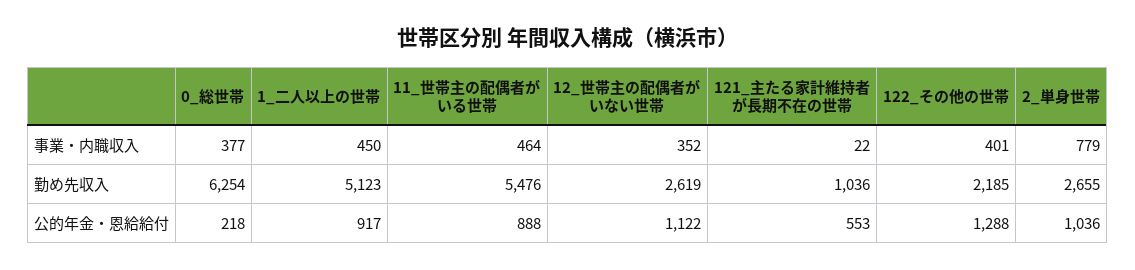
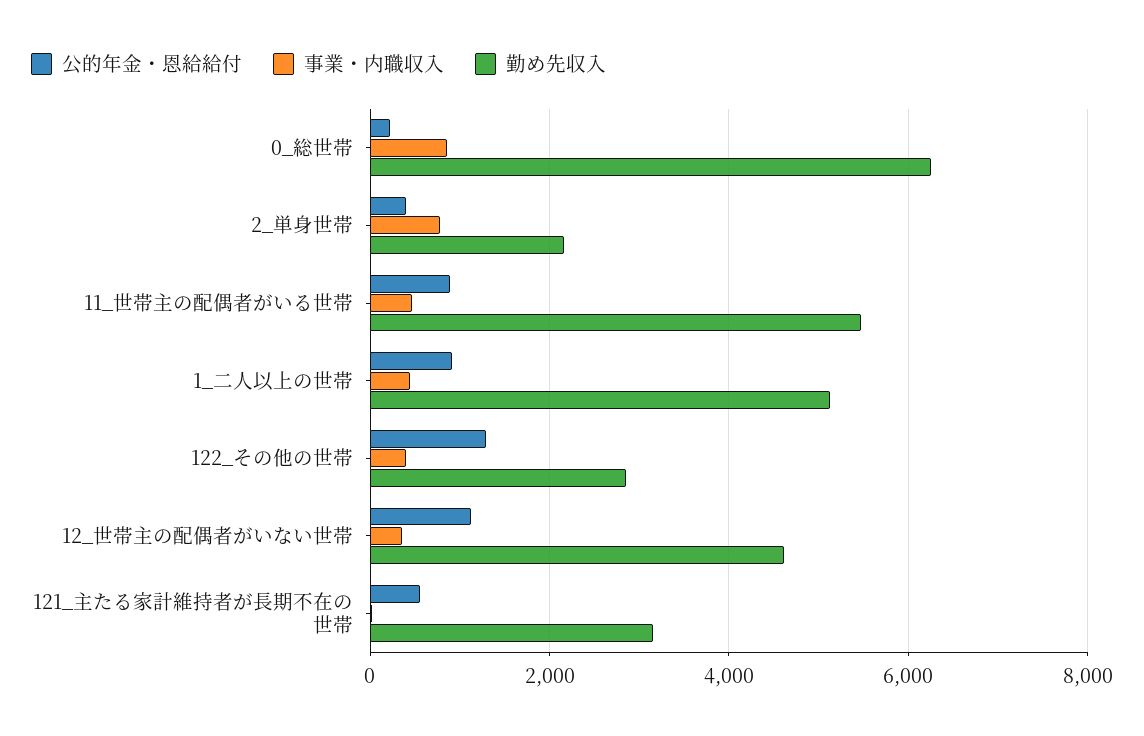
  {
    "事業・内職収入": {
-     "0_総世帯": 377,
+     "0_総世帯": 800,
      "1_二人以上の世帯": 450,
      "11_世帯主の配偶者がいる世帯": 464,
      "12_世帯主の配偶者がいない世帯": 352,
      "121_主たる家計維持者が長期不在の世帯": 22,
      "122_その他の世帯": 401,
      "2_単身世帯": 779
    },
    "勤め先収入": {
      "0_総世帯": 6254,
      "1_二人以上の世帯": 5123,
      "11_世帯主の配偶者がいる世帯": 5476,
-     "12_世帯主の配偶者がいない世帯": 2619,
+     "12_世帯主の配偶者がいない世帯": 4600,
-     "121_主たる家計維持者が長期不在の世帯": 1036,
+     "121_主たる家計維持者が長期不在の世帯": 3200,
-     "122_その他の世帯": 2185,
+     "122_その他の世帯": 2800,
-     "2_単身世帯": 2655
+     "2_単身世帯": 2200
    },
    "公的年金・恩給給付": {
      "0_総世帯": 218,
      "1_二人以上の世帯": 917,
      "11_世帯主の配偶者がいる世帯": 888,
      "12_世帯主の配偶者がいない世帯": 1122,
      "121_主たる家計維持者が長期不在の世帯": 553,
      "122_その他の世帯": 1288,
-     "2_単身世帯": 1036
+     "2_単身世帯": 400
    }
  }

